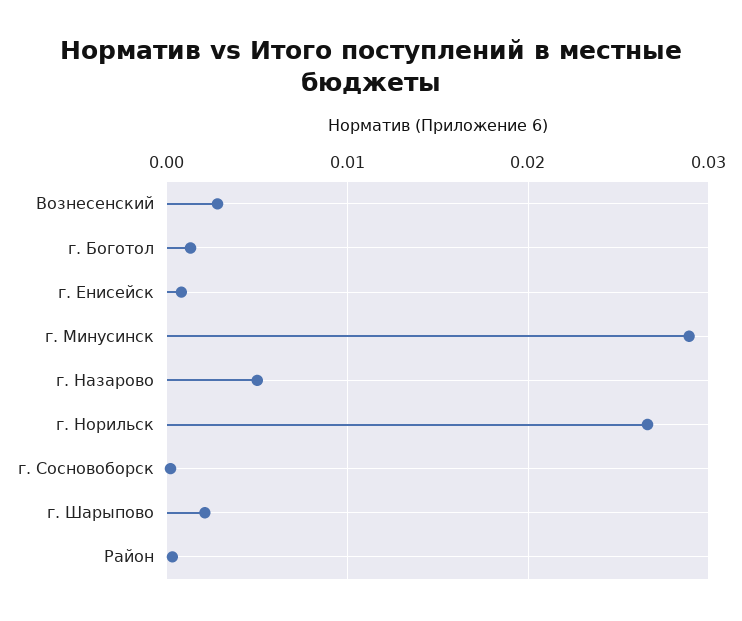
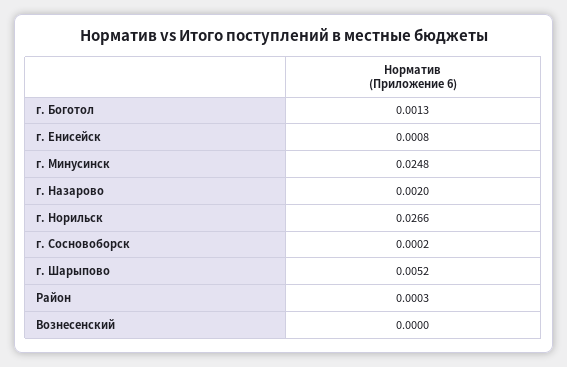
  {
-   "Вознесенский": 0.003,
+   "Вознесенский": 0,
    "г. Боготол": 0.0013,
    "г. Енисейск": 0.0008,
-   "г. Минусинск": 0.029,
+   "г. Минусинск": 0.0248,
-   "г. Назарово": 0.005,
+   "г. Назарово": 0.002,
    "г. Норильск": 0.0266,
    "г. Сосновоборск": 0.0002,
-   "г. Шарыпово": 0.002,
+   "г. Шарыпово": 0.0052,
    "Район": 0.0003
  }

